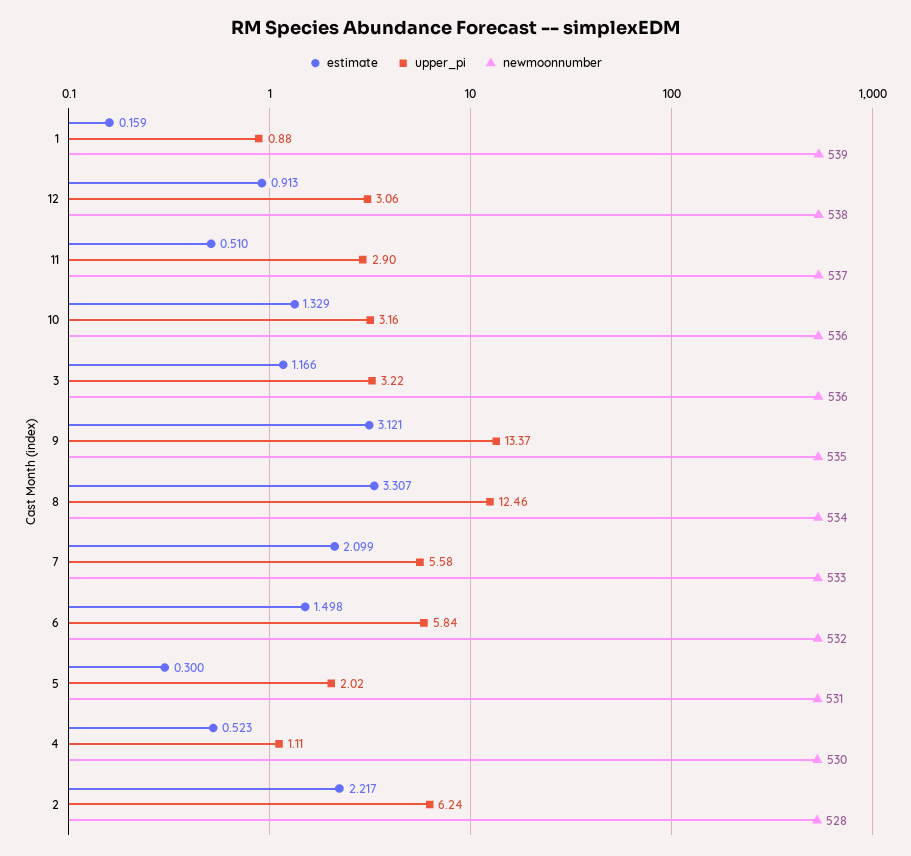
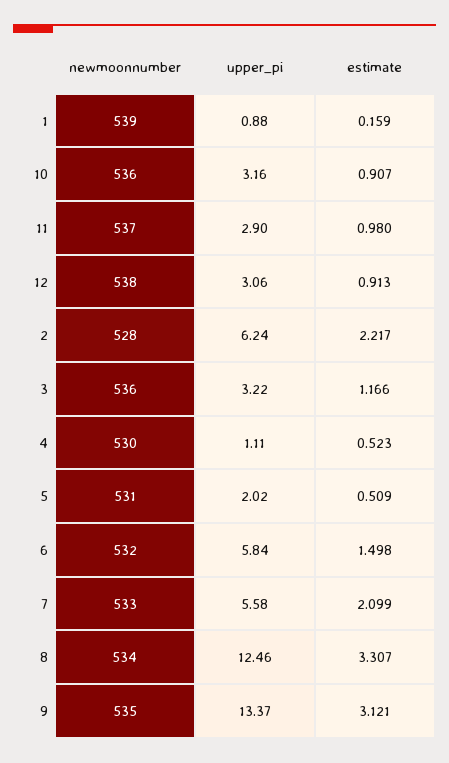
  {
    "estimate": {
      "1": 0.159,
      "12": 0.913,
-     "11": 0.51,
+     "11": 0.98,
-     "10": 1.329,
+     "10": 0.907,
      "3": 1.166,
      "9": 3.121,
      "8": 3.307,
      "7": 2.099,
      "6": 1.498,
-     "5": 0.3,
+     "5": 0.509,
      "4": 0.523,
      "2": 2.217
    },
    "upper_pi": {
      "1": 0.88,
      "12": 3.06,
      "11": 2.9,
      "10": 3.16,
      "3": 3.22,
      "9": 13.37,
      "8": 12.46,
      "7": 5.58,
      "6": 5.84,
      "5": 2.02,
      "4": 1.11,
      "2": 6.24
    },
    "newmoonnumber": {
      "1": 539,
      "12": 538,
      "11": 537,
      "10": 536,
      "3": 536,
      "9": 535,
      "8": 534,
      "7": 533,
      "6": 532,
      "5": 531,
      "4": 530,
      "2": 528
    }
  }

